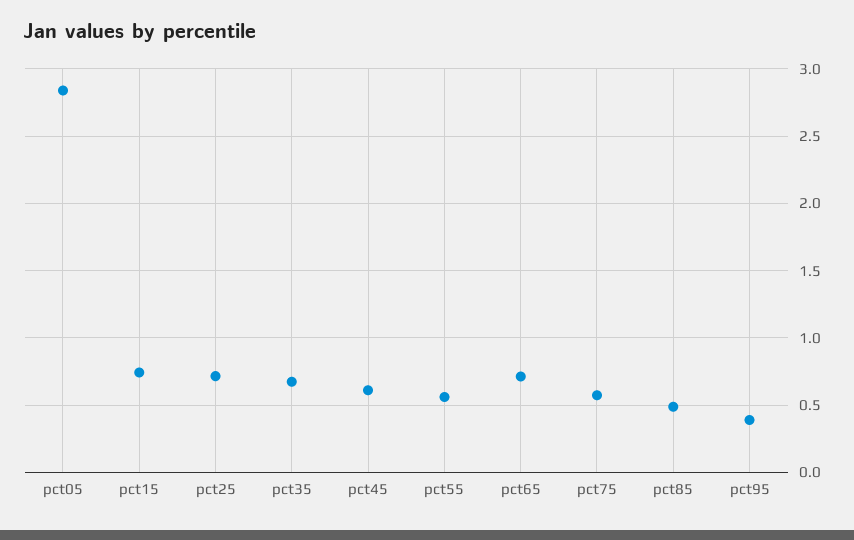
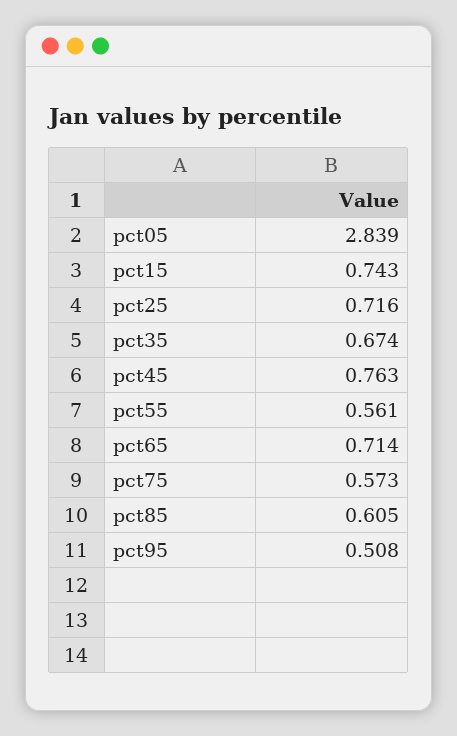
  {
    "pct05": 2.839,
    "pct15": 0.743,
    "pct25": 0.716,
    "pct35": 0.674,
-   "pct45": 0.6,
+   "pct45": 0.763,
    "pct55": 0.561,
    "pct65": 0.714,
    "pct75": 0.573,
-   "pct85": 0.5,
+   "pct85": 0.605,
-   "pct95": 0.4
+   "pct95": 0.508
  }

